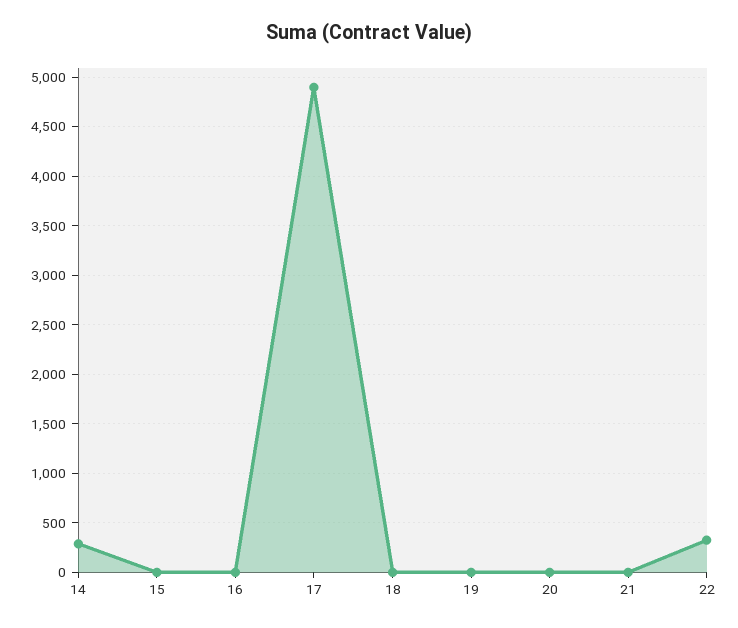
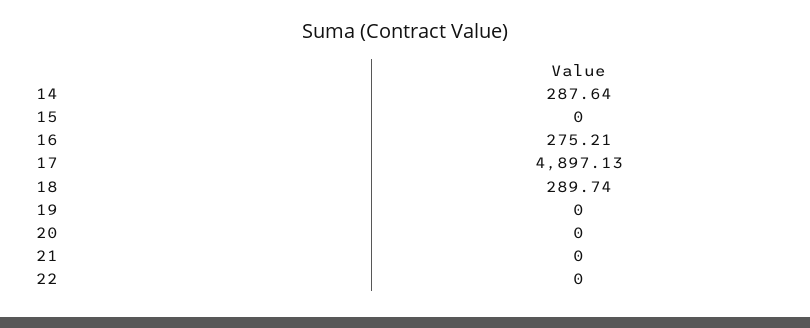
  {
    "14": 287.64,
    "15": 0,
-   "16": 0,
+   "16": 275.21,
    "17": 4897.13,
-   "18": 0,
+   "18": 289.74,
    "19": 0,
    "20": 0,
    "21": 0,
-   "22": 300
+   "22": 0
  }

